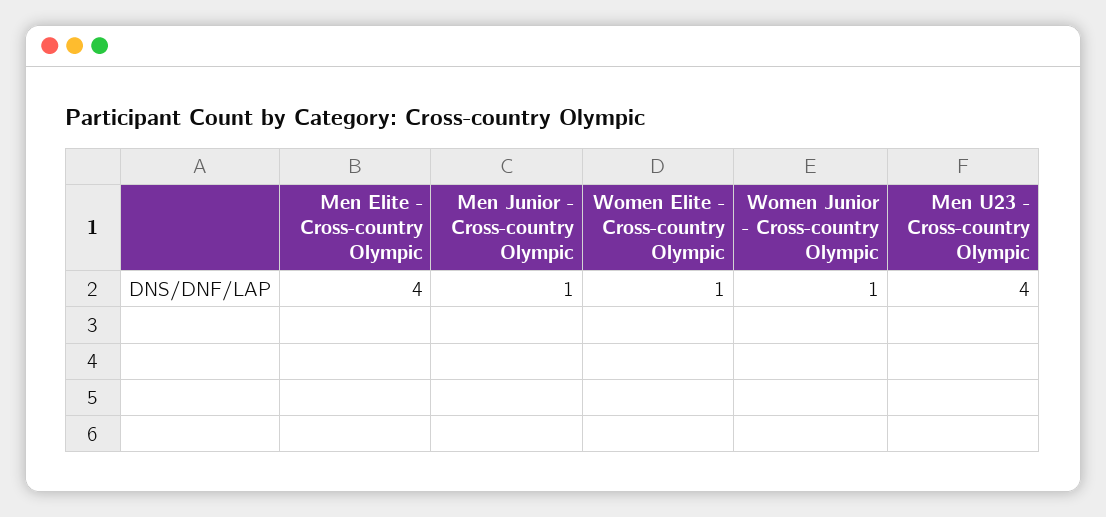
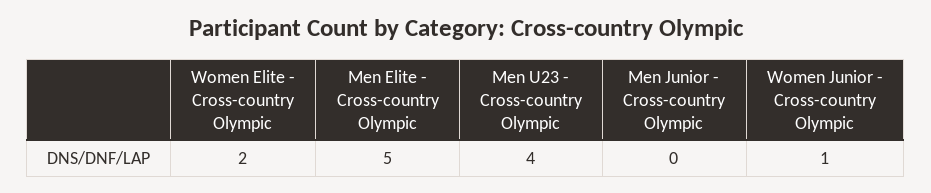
  {
-   "Men Elite - Cross-country Olympic": 4,
+   "Men Elite - Cross-country Olympic": 5,
-   "Men Junior - Cross-country Olympic": 1,
+   "Men Junior - Cross-country Olympic": 0,
-   "Women Elite - Cross-country Olympic": 1,
+   "Women Elite - Cross-country Olympic": 2,
    "Women Junior - Cross-country Olympic": 1,
    "Men U23 - Cross-country Olympic": 4
  }

